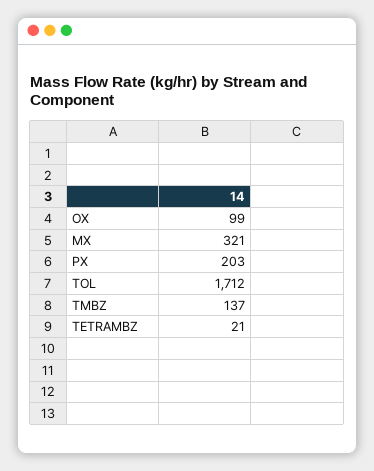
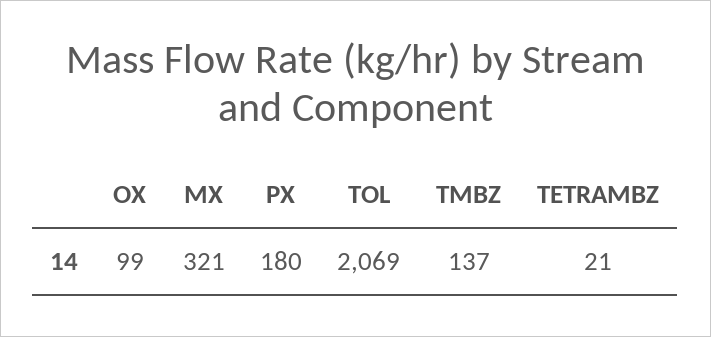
  {
    "OX": 99,
    "MX": 321,
-   "PX": 203,
+   "PX": 180,
-   "TOL": 1712,
+   "TOL": 2069,
    "TMBZ": 137,
    "TETRAMBZ": 21
  }

